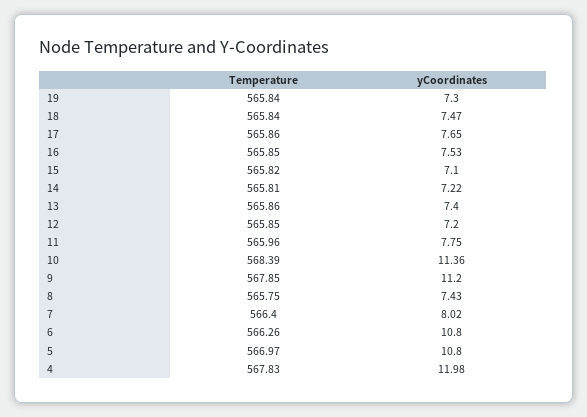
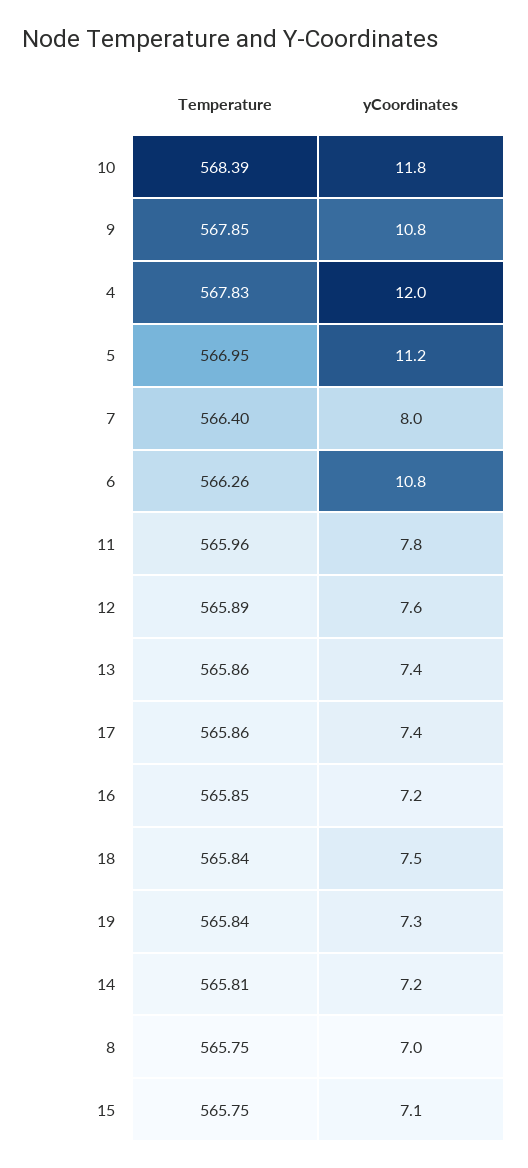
  {
    "Temperature": {
      "19": 565.84,
      "18": 565.84,
      "17": 565.86,
      "16": 565.85,
-     "15": 565.82,
+     "15": 565.75,
      "14": 565.81,
      "13": 565.86,
-     "12": 565.85,
+     "12": 565.89,
      "11": 565.96,
      "10": 568.39,
      "9": 567.85,
      "8": 565.75,
      "7": 566.4,
      "6": 566.26,
-     "5": 566.97,
+     "5": 566.95,
      "4": 567.83
    },
    "yCoordinates": {
      "19": 7.3,
      "18": 7.47,
-     "17": 7.65,
+     "17": 7.4,
-     "16": 7.53,
+     "16": 7.2,
      "15": 7.1,
      "14": 7.22,
      "13": 7.4,
-     "12": 7.2,
+     "12": 7.6,
      "11": 7.75,
-     "10": 11.36,
+     "10": 11.8,
-     "9": 11.2,
+     "9": 10.8,
-     "8": 7.43,
+     "8": 7,
      "7": 8.02,
      "6": 10.8,
-     "5": 10.8,
+     "5": 11.2,
      "4": 11.98
    }
  }

